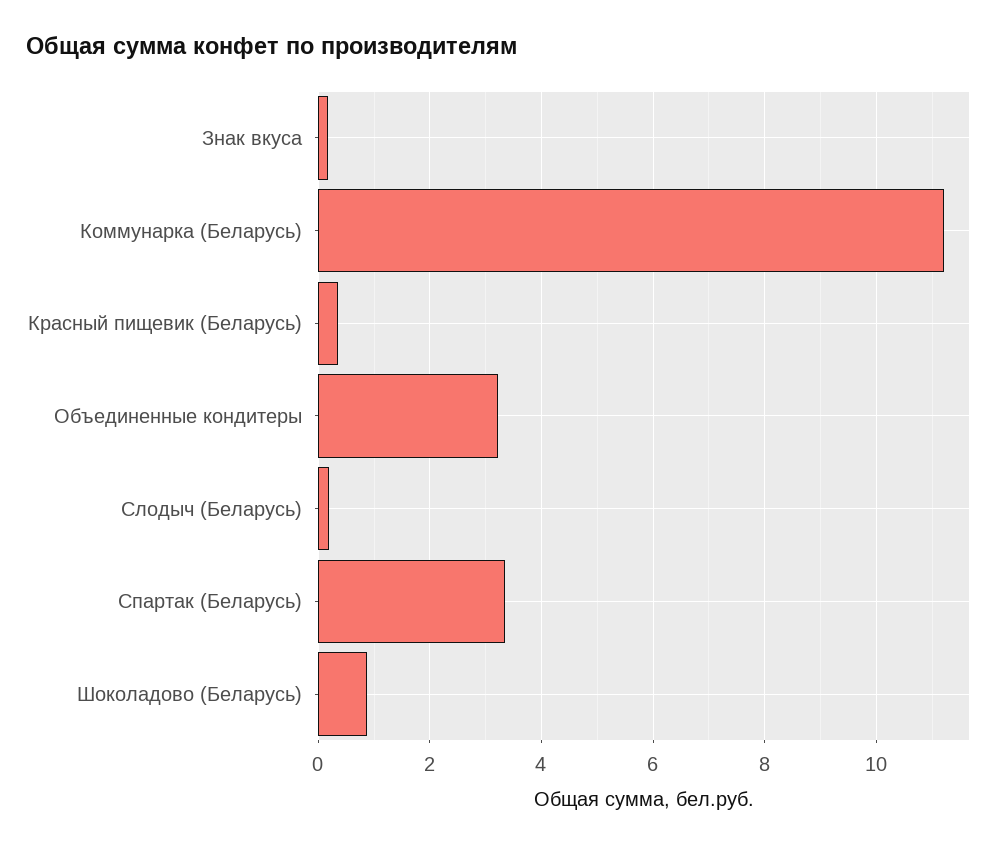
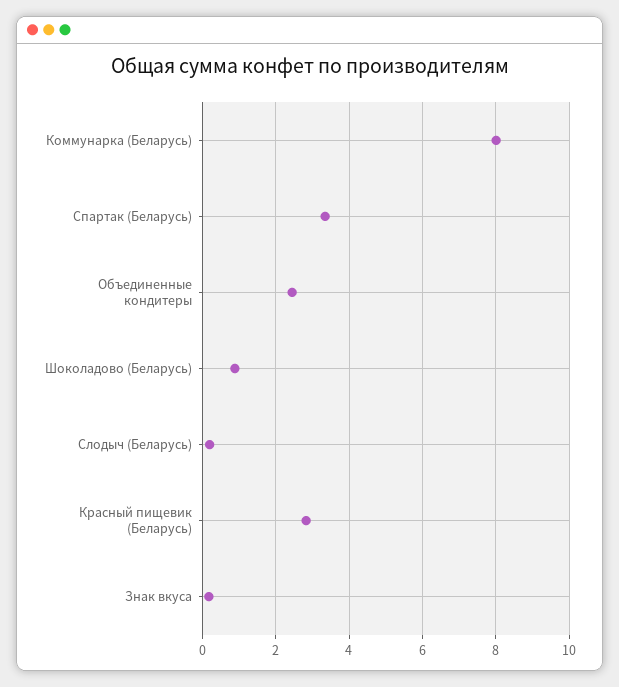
  {
    "Знак вкуса": 0.2,
-   "Коммунарка (Беларусь)": 11.2,
+   "Коммунарка (Беларусь)": 8,
-   "Красный пищевик (Беларусь)": 0.4,
+   "Красный пищевик (Беларусь)": 2.8,
-   "Объединенные кондитеры": 3.2,
+   "Объединенные кондитеры": 2.4,
    "Слодыч (Беларусь)": 0.2,
    "Спартак (Беларусь)": 3.4,
    "Шоколадово (Беларусь)": 0.8
  }

